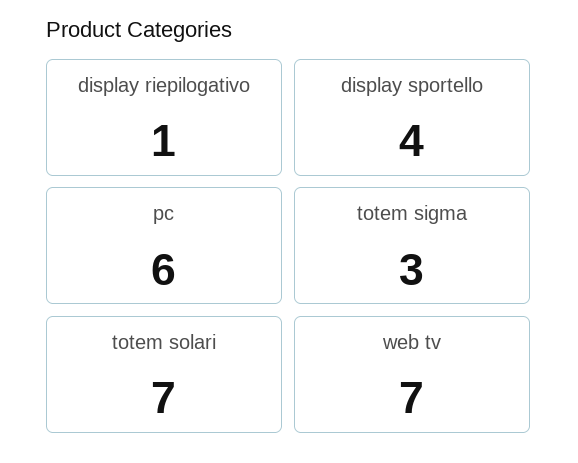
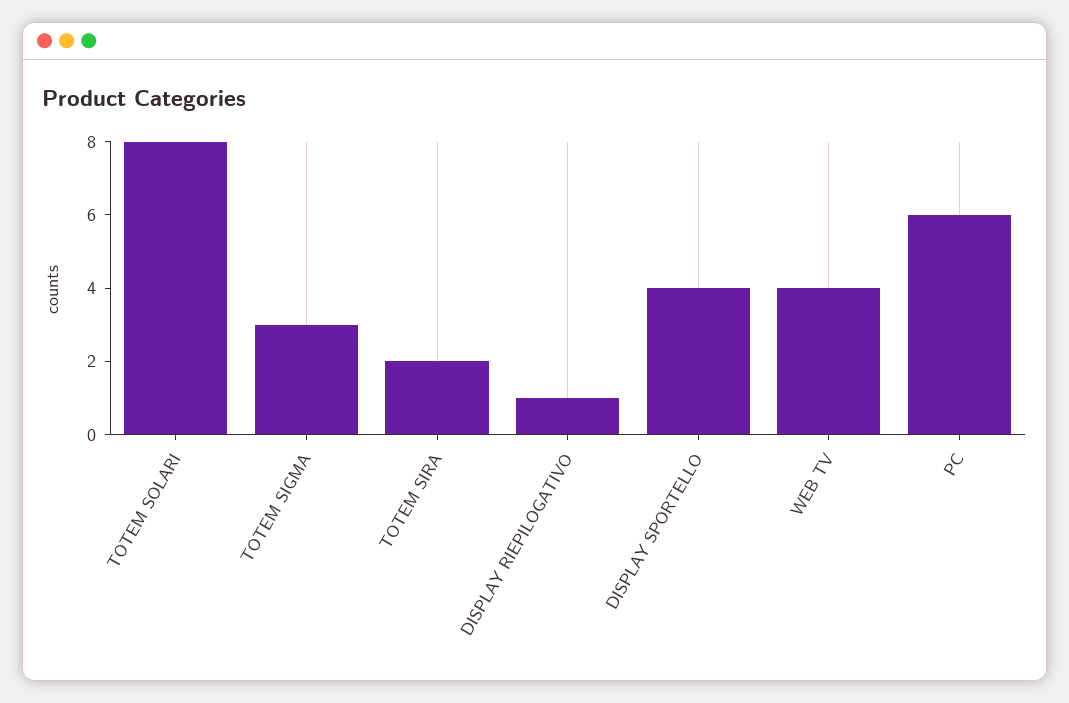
  {
    "display riepilogativo": 1,
    "display sportello": 4,
    "pc": 6,
    "totem sigma": 3,
-   "totem solari": 7,
+   "totem solari": 8,
-   "web tv": 7
+   "web tv": 4,
+   "TOTEM SIRA": 2
  }

